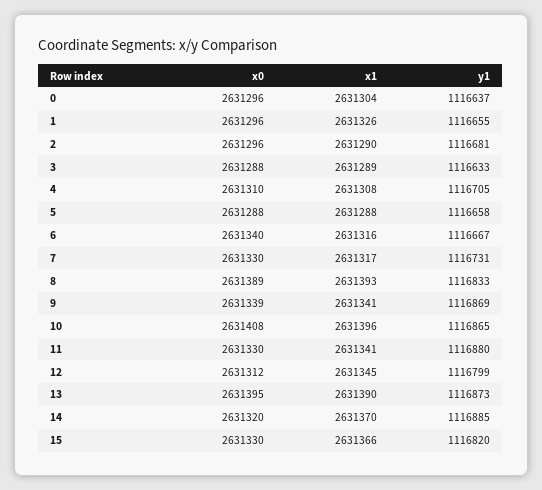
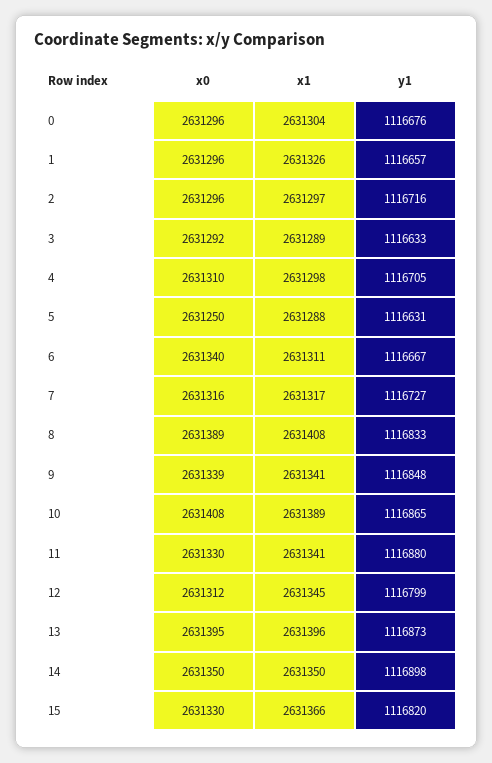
  {
    "x0": {
      "0": 2631296,
      "1": 2631296,
      "2": 2631296,
-     "3": 2631288,
+     "3": 2631292,
      "4": 2631310,
-     "5": 2631288,
+     "5": 2631250,
      "6": 2631340,
-     "7": 2631330,
+     "7": 2631316,
      "8": 2631389,
      "9": 2631339,
      "10": 2631408,
      "11": 2631330,
      "12": 2631312,
      "13": 2631395,
-     "14": 2631320,
+     "14": 2631350,
      "15": 2631330
    },
    "x1": {
      "0": 2631304,
      "1": 2631326,
-     "2": 2631290,
+     "2": 2631297,
      "3": 2631289,
-     "4": 2631308,
+     "4": 2631298,
      "5": 2631288,
-     "6": 2631316,
+     "6": 2631311,
      "7": 2631317,
-     "8": 2631393,
+     "8": 2631408,
      "9": 2631341,
-     "10": 2631396,
+     "10": 2631389,
      "11": 2631341,
      "12": 2631345,
-     "13": 2631390,
+     "13": 2631396,
-     "14": 2631370,
+     "14": 2631350,
      "15": 2631366
    },
    "y1": {
-     "0": 1116637,
+     "0": 1116676,
-     "1": 1116655,
+     "1": 1116657,
-     "2": 1116681,
+     "2": 1116716,
      "3": 1116633,
      "4": 1116705,
-     "5": 1116658,
+     "5": 1116631,
      "6": 1116667,
-     "7": 1116731,
+     "7": 1116727,
      "8": 1116833,
-     "9": 1116869,
+     "9": 1116848,
      "10": 1116865,
      "11": 1116880,
      "12": 1116799,
      "13": 1116873,
-     "14": 1116885,
+     "14": 1116898,
      "15": 1116820
    }
  }

